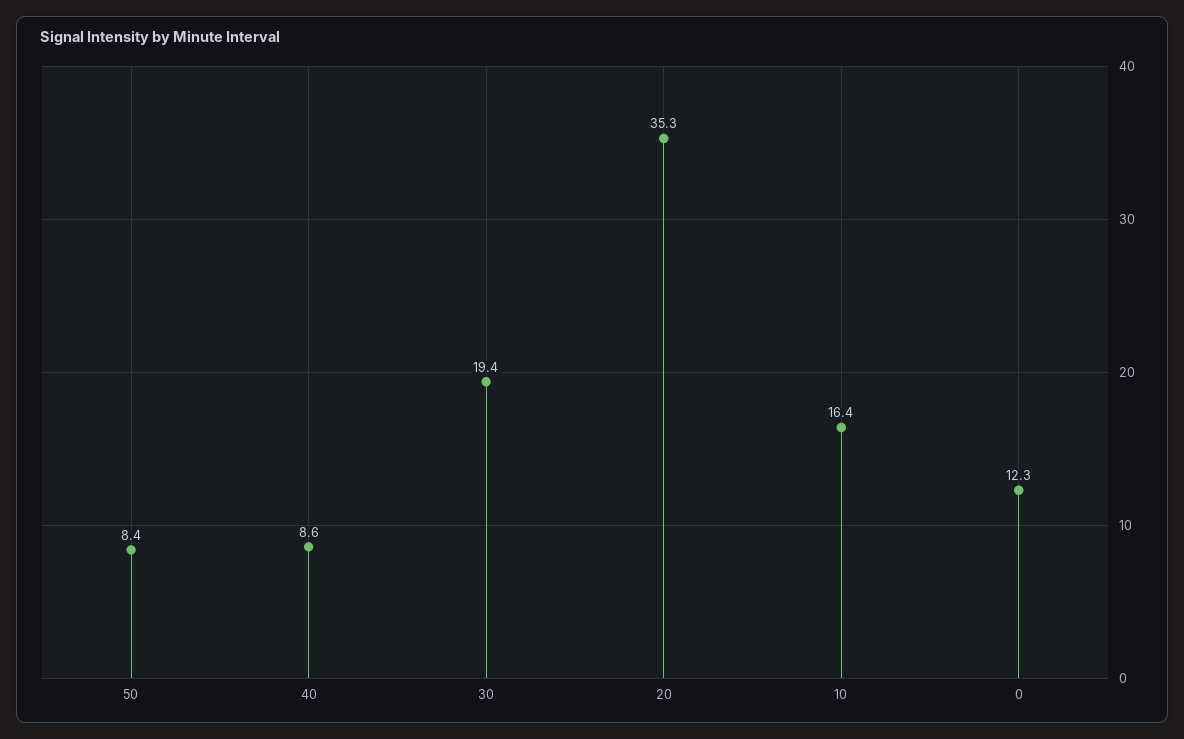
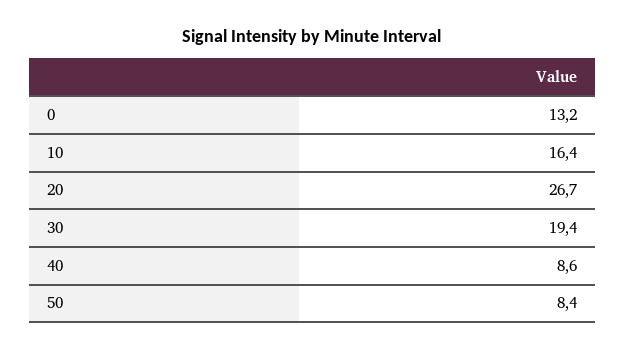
  {
    "50": 8.4,
    "40": 8.6,
    "30": 19.4,
-   "20": 35.3,
+   "20": 26.7,
    "10": 16.4,
-   "0": 12.3
+   "0": 13.2
  }

